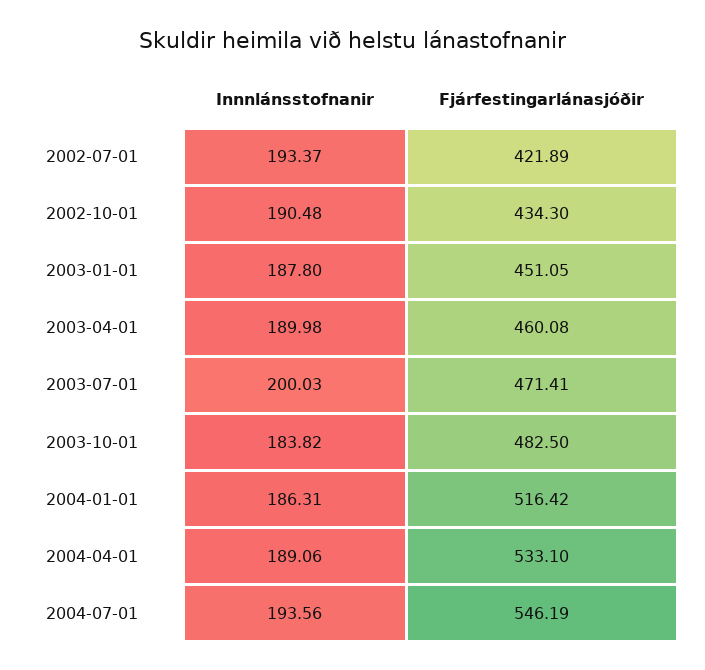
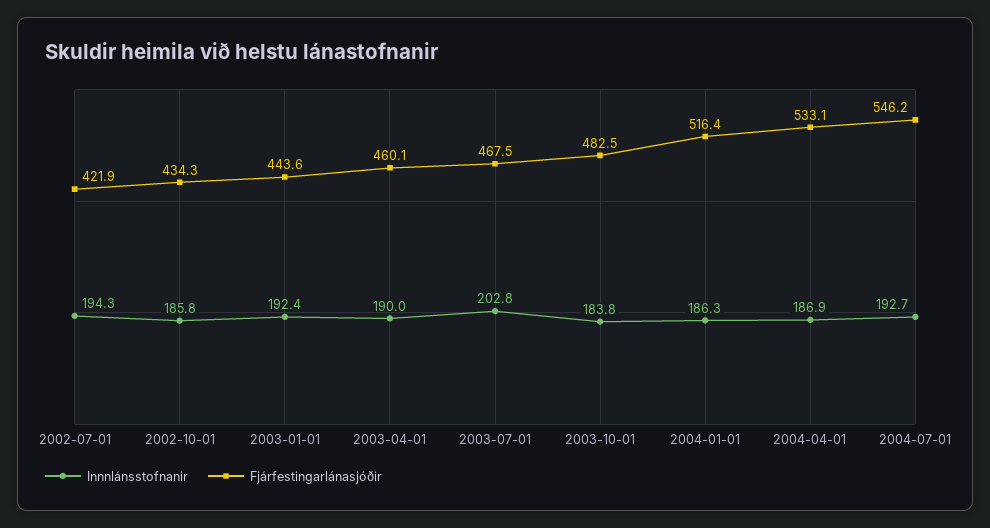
  {
    "Innnlánsstofnanir": {
-     "2002-07-01": 193.37,
+     "2002-07-01": 194.3,
-     "2002-10-01": 190.48,
+     "2002-10-01": 185.8,
-     "2003-01-01": 187.8,
+     "2003-01-01": 192.4,
      "2003-04-01": 189.98,
-     "2003-07-01": 200.03,
+     "2003-07-01": 202.8,
      "2003-10-01": 183.82,
      "2004-01-01": 186.31,
-     "2004-04-01": 189.06,
+     "2004-04-01": 186.9,
-     "2004-07-01": 193.56
+     "2004-07-01": 192.7
    },
    "Fjárfestingarlánasjóðir": {
      "2002-07-01": 421.89,
      "2002-10-01": 434.3,
-     "2003-01-01": 451.05,
+     "2003-01-01": 443.6,
      "2003-04-01": 460.08,
-     "2003-07-01": 471.41,
+     "2003-07-01": 467.5,
      "2003-10-01": 482.5,
      "2004-01-01": 516.42,
      "2004-04-01": 533.1,
      "2004-07-01": 546.19
    }
  }

